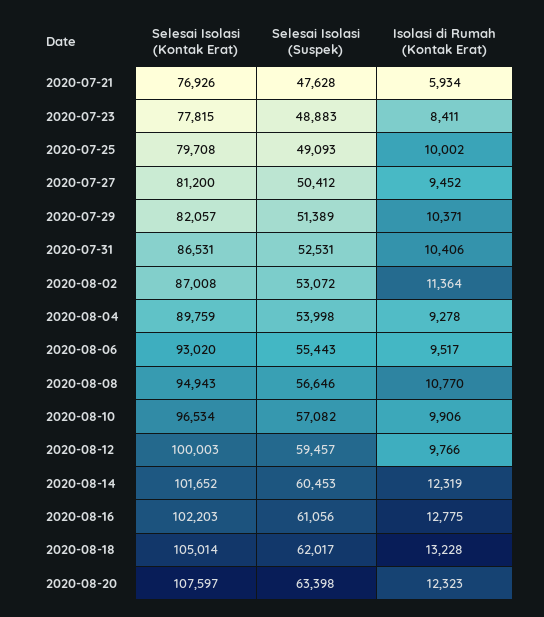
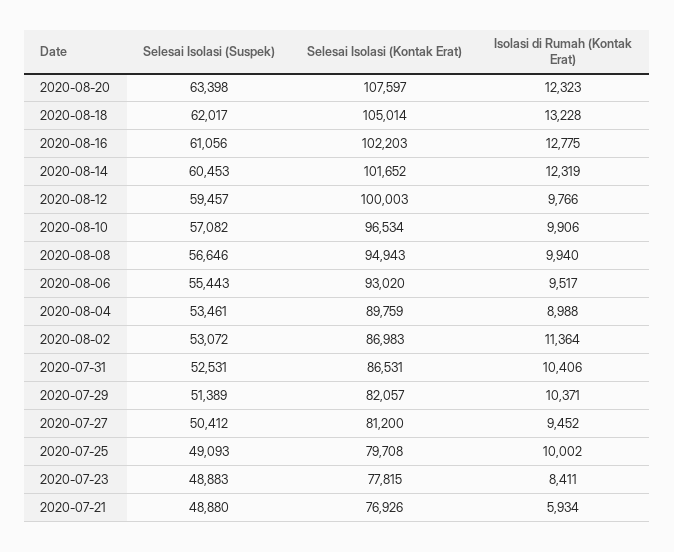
  {
    "Selesai Isolasi (Kontak Erat)": {
      "2020-07-21": 76926,
      "2020-07-23": 77815,
      "2020-07-25": 79708,
      "2020-07-27": 81200,
      "2020-07-29": 82057,
      "2020-07-31": 86531,
-     "2020-08-02": 87008,
+     "2020-08-02": 86983,
      "2020-08-04": 89759,
      "2020-08-06": 93020,
      "2020-08-08": 94943,
      "2020-08-10": 96534,
      "2020-08-12": 100003,
      "2020-08-14": 101652,
      "2020-08-16": 102203,
      "2020-08-18": 105014,
      "2020-08-20": 107597
    },
    "Selesai Isolasi (Suspek)": {
-     "2020-07-21": 47628,
+     "2020-07-21": 48880,
      "2020-07-23": 48883,
      "2020-07-25": 49093,
      "2020-07-27": 50412,
      "2020-07-29": 51389,
      "2020-07-31": 52531,
      "2020-08-02": 53072,
-     "2020-08-04": 53998,
+     "2020-08-04": 53461,
      "2020-08-06": 55443,
      "2020-08-08": 56646,
      "2020-08-10": 57082,
      "2020-08-12": 59457,
      "2020-08-14": 60453,
      "2020-08-16": 61056,
      "2020-08-18": 62017,
      "2020-08-20": 63398
    },
    "Isolasi di Rumah (Kontak Erat)": {
      "2020-07-21": 5934,
      "2020-07-23": 8411,
      "2020-07-25": 10002,
      "2020-07-27": 9452,
      "2020-07-29": 10371,
      "2020-07-31": 10406,
      "2020-08-02": 11364,
-     "2020-08-04": 9278,
+     "2020-08-04": 8988,
      "2020-08-06": 9517,
-     "2020-08-08": 10770,
+     "2020-08-08": 9940,
      "2020-08-10": 9906,
      "2020-08-12": 9766,
      "2020-08-14": 12319,
      "2020-08-16": 12775,
      "2020-08-18": 13228,
      "2020-08-20": 12323
    }
  }

